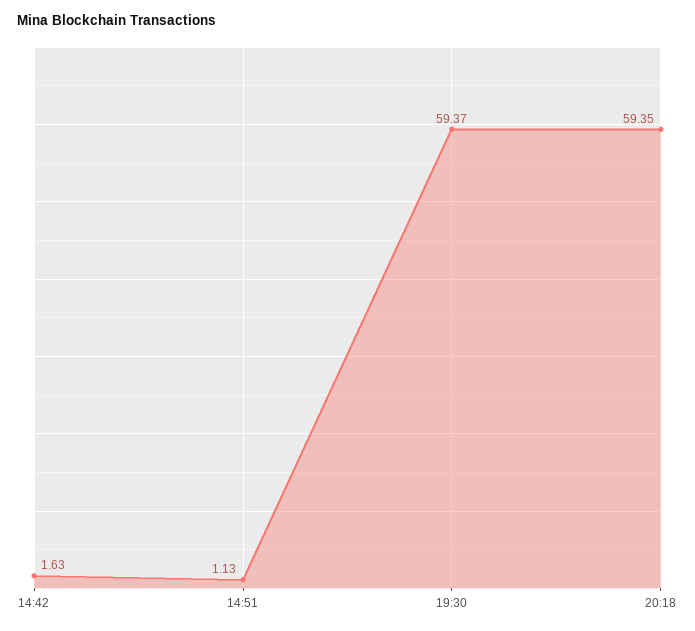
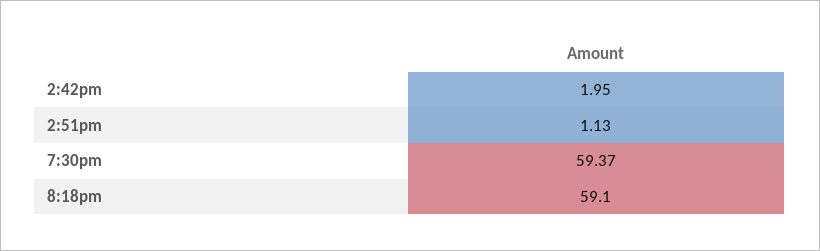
  {
-   "14:42": 1.63,
+   "14:42": 1.95,
    "14:51": 1.13,
    "19:30": 59.37,
-   "20:18": 59.35
+   "20:18": 59.1
  }

